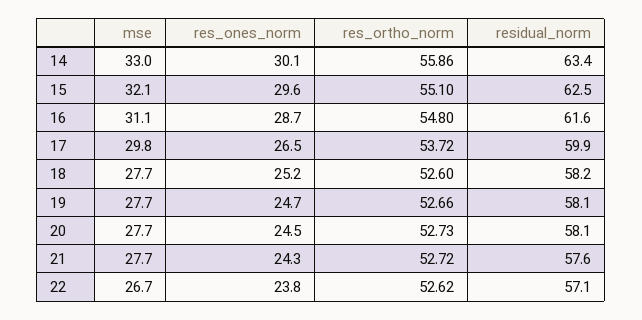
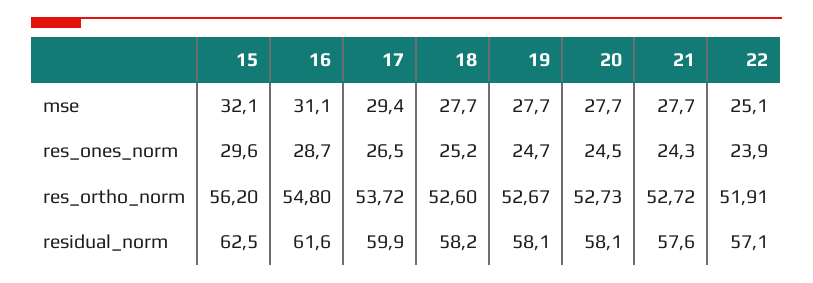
  {
    "mse": {
-     "14": 33,
      "15": 32.1,
      "16": 31.1,
-     "17": 29.8,
+     "17": 29.4,
      "18": 27.7,
      "19": 27.7,
      "20": 27.7,
      "21": 27.7,
-     "22": 26.7
+     "22": 25.1
    },
    "res_ones_norm": {
-     "14": 30.1,
      "15": 29.6,
      "16": 28.7,
      "17": 26.5,
      "18": 25.2,
      "19": 24.7,
      "20": 24.5,
      "21": 24.3,
-     "22": 23.8
+     "22": 23.9
    },
    "res_ortho_norm": {
-     "14": 55.86,
-     "15": 55.1,
+     "15": 56.2,
      "16": 54.8,
      "17": 53.72,
      "18": 52.6,
-     "19": 52.66,
+     "19": 52.67,
      "20": 52.73,
      "21": 52.72,
-     "22": 52.62
+     "22": 51.91
    },
    "residual_norm": {
-     "14": 63.4,
      "15": 62.5,
      "16": 61.6,
      "17": 59.9,
      "18": 58.2,
      "19": 58.1,
      "20": 58.1,
      "21": 57.6,
      "22": 57.1
    }
  }

